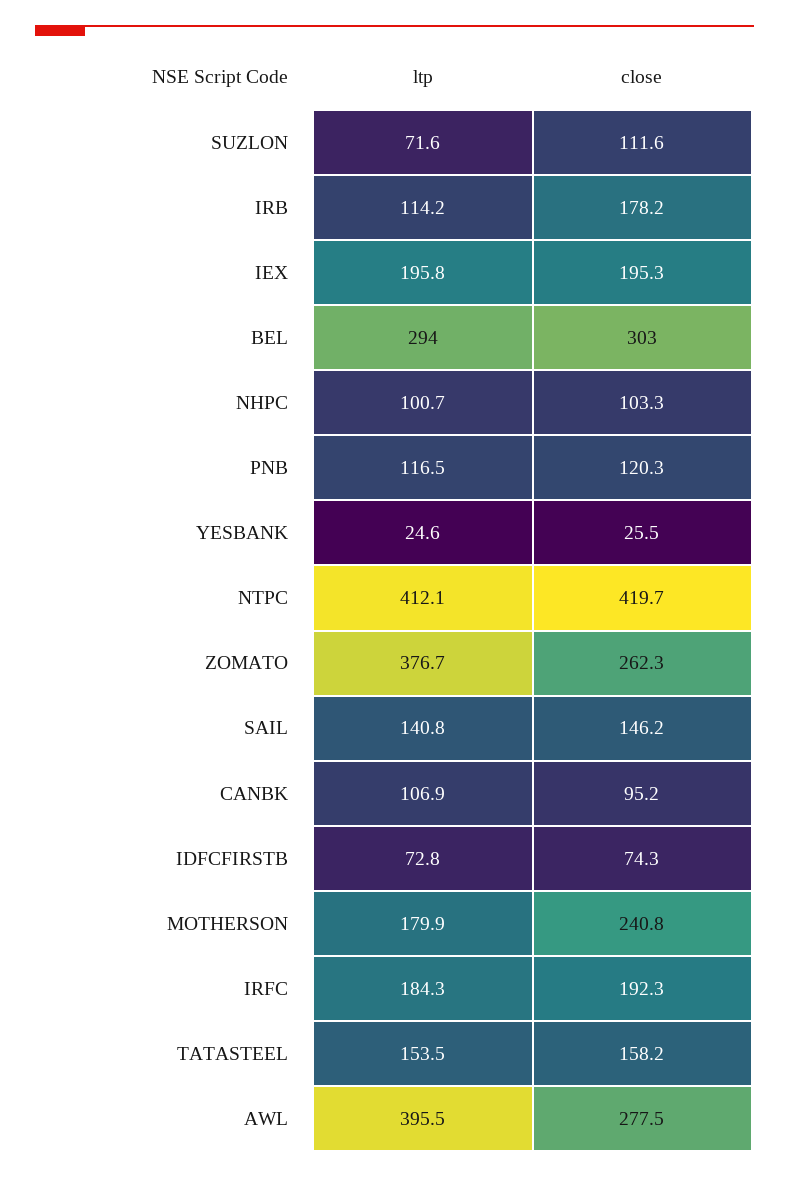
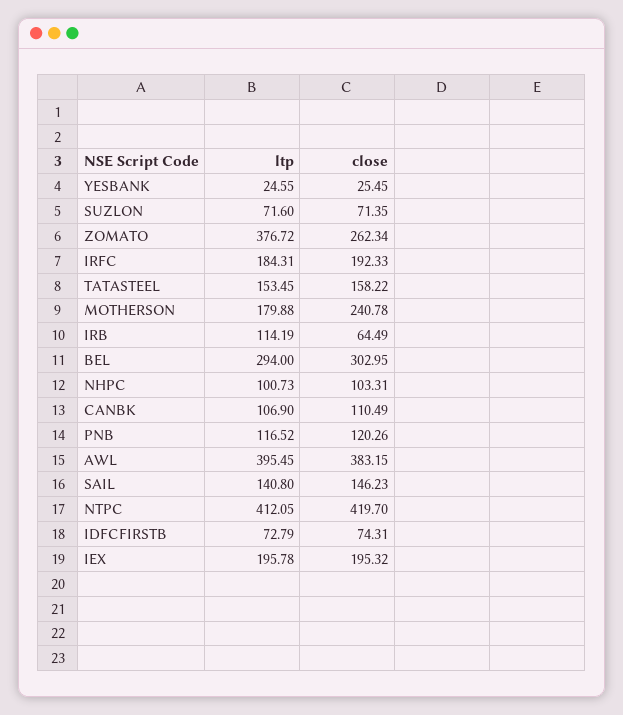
  {
    "ltp": {
      "SUZLON": 71.6,
      "IRB": 114.19,
      "IEX": 195.78,
      "BEL": 294,
      "NHPC": 100.73,
      "PNB": 116.52,
      "YESBANK": 24.55,
      "NTPC": 412.05,
      "ZOMATO": 376.72,
      "SAIL": 140.8,
      "CANBK": 106.9,
      "IDFCFIRSTB": 72.79,
      "MOTHERSON": 179.88,
      "IRFC": 184.31,
      "TATASTEEL": 153.45,
      "AWL": 395.45
    },
    "close": {
-     "SUZLON": 111.6,
+     "SUZLON": 71.35,
-     "IRB": 178.2,
+     "IRB": 64.49,
      "IEX": 195.32,
      "BEL": 302.95,
      "NHPC": 103.31,
      "PNB": 120.26,
      "YESBANK": 25.45,
      "NTPC": 419.7,
      "ZOMATO": 262.34,
      "SAIL": 146.23,
-     "CANBK": 95.2,
+     "CANBK": 110.49,
      "IDFCFIRSTB": 74.31,
      "MOTHERSON": 240.78,
      "IRFC": 192.33,
      "TATASTEEL": 158.22,
-     "AWL": 277.5
+     "AWL": 383.15
    }
  }

